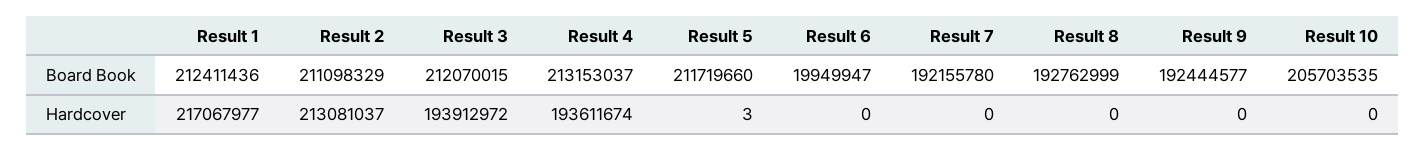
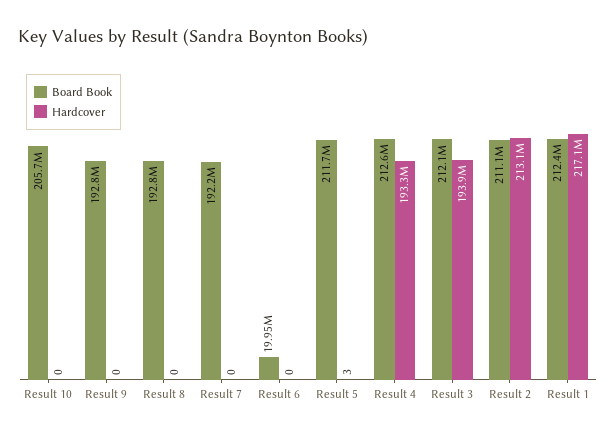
  {
    "Board Book": {
      "Result 1": 212411436,
      "Result 2": 211098329,
      "Result 3": 212070015,
-     "Result 4": 213153037,
+     "Result 4": 212600000,
      "Result 5": 211719660,
      "Result 6": 19949947,
      "Result 7": 192155780,
      "Result 8": 192762999,
-     "Result 9": 192444577,
+     "Result 9": 192800000,
      "Result 10": 205703535
    },
    "Hardcover": {
      "Result 1": 217067977,
      "Result 2": 213081037,
      "Result 3": 193912972,
-     "Result 4": 193611674,
+     "Result 4": 193300000,
      "Result 5": 3,
      "Result 6": 0,
      "Result 7": 0,
      "Result 8": 0,
      "Result 9": 0,
      "Result 10": 0
    }
  }

